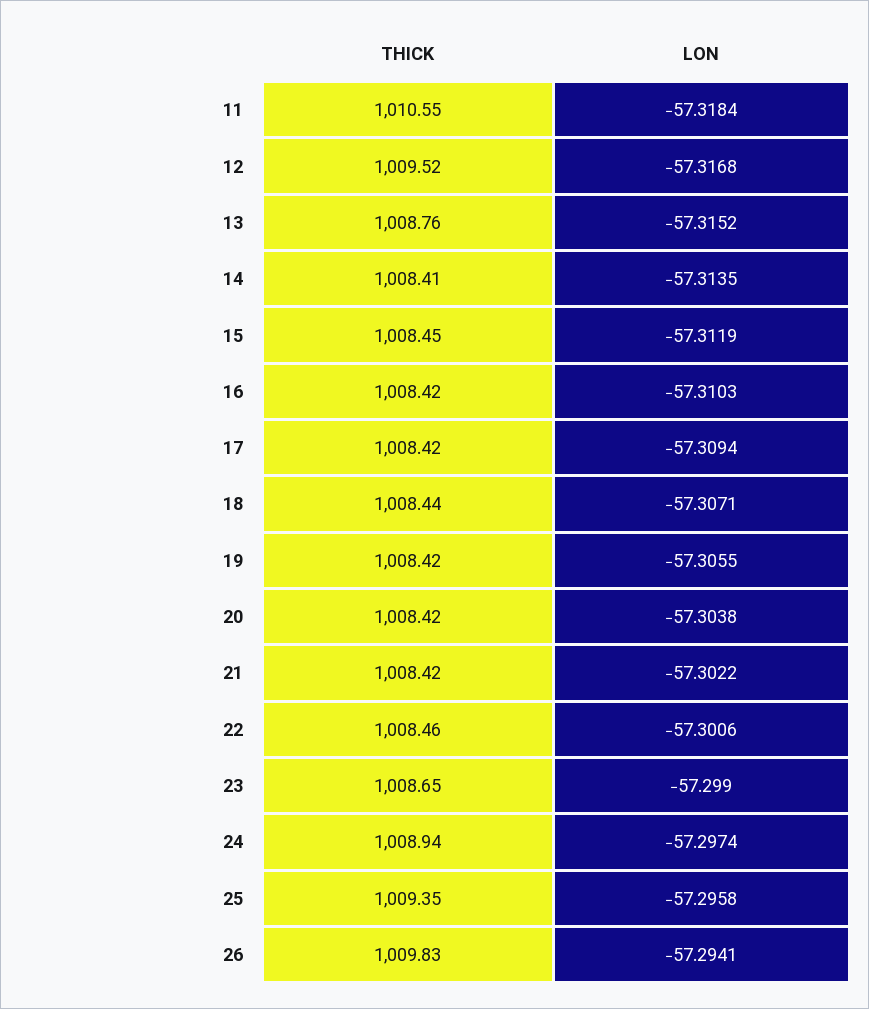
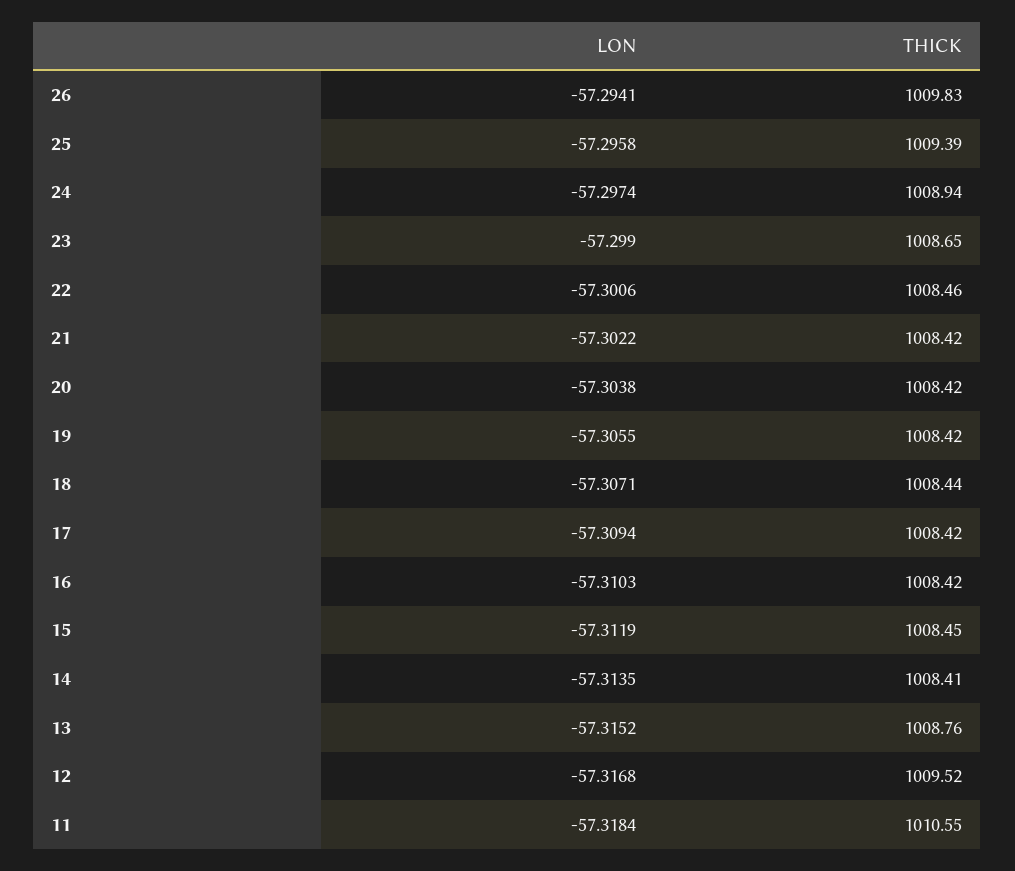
  {
    "THICK": {
      "11": 1010.55,
      "12": 1009.52,
      "13": 1008.76,
      "14": 1008.41,
      "15": 1008.45,
      "16": 1008.42,
      "17": 1008.42,
      "18": 1008.44,
      "19": 1008.42,
      "20": 1008.42,
      "21": 1008.42,
      "22": 1008.46,
      "23": 1008.65,
      "24": 1008.94,
-     "25": 1009.35,
+     "25": 1009.39,
      "26": 1009.83
    },
    "LON": {
      "11": -57.3184,
      "12": -57.3168,
      "13": -57.3152,
      "14": -57.3135,
      "15": -57.3119,
      "16": -57.3103,
      "17": -57.3094,
      "18": -57.3071,
      "19": -57.3055,
      "20": -57.3038,
      "21": -57.3022,
      "22": -57.3006,
      "23": -57.299,
      "24": -57.2974,
      "25": -57.2958,
      "26": -57.2941
    }
  }

